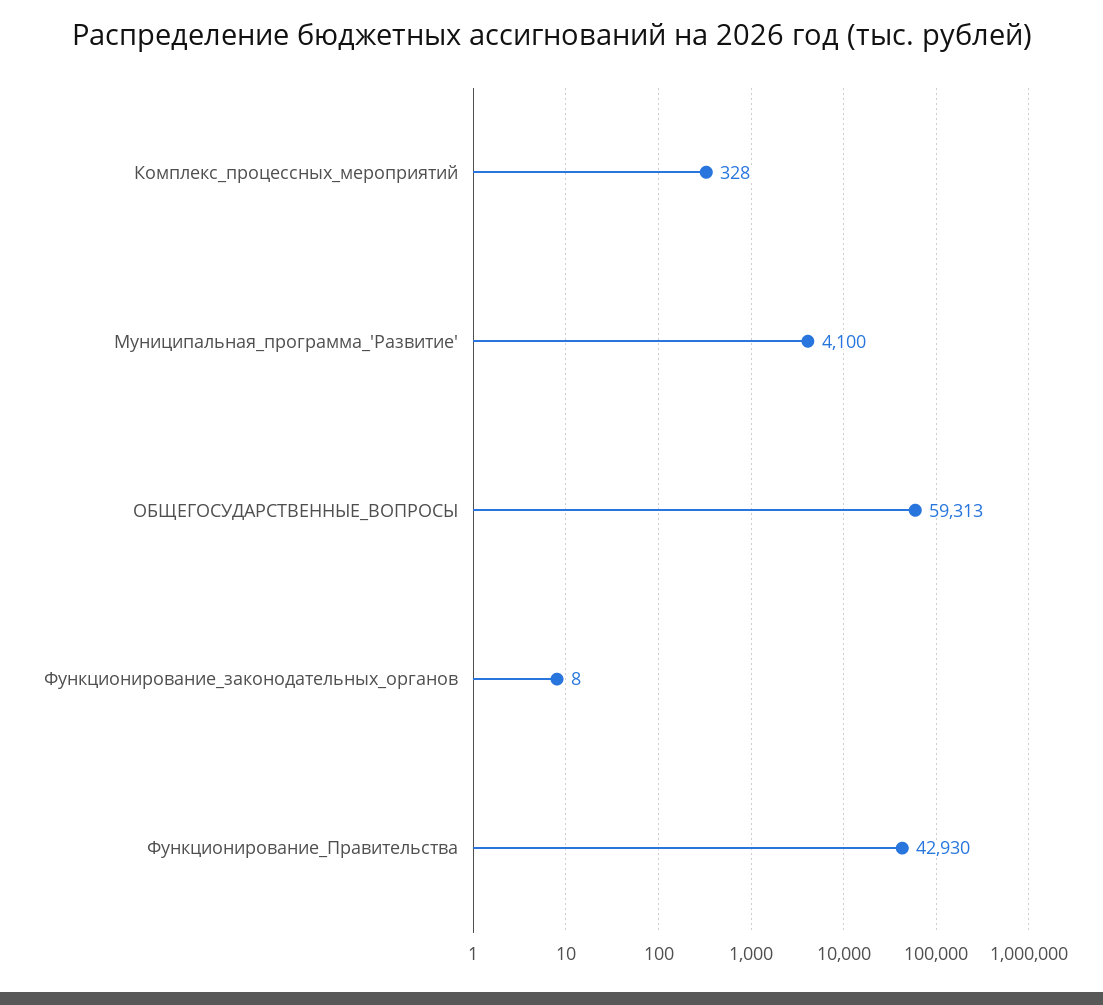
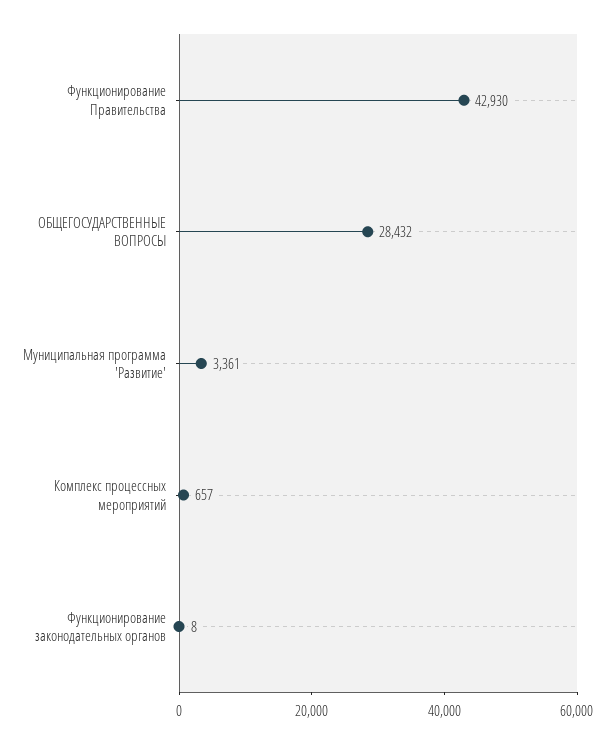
  {
-   "Комплекс_процессных_мероприятий": 328,
+   "Комплекс_процессных_мероприятий": 657,
-   "Муниципальная_программа_'Развитие'": 4100,
+   "Муниципальная_программа_'Развитие'": 3361,
-   "ОБЩЕГОСУДАРСТВЕННЫЕ_ВОПРОСЫ": 59313,
+   "ОБЩЕГОСУДАРСТВЕННЫЕ_ВОПРОСЫ": 28432,
    "Функционирование_законодательных_органов": 8,
    "Функционирование_Правительства": 42930
  }

